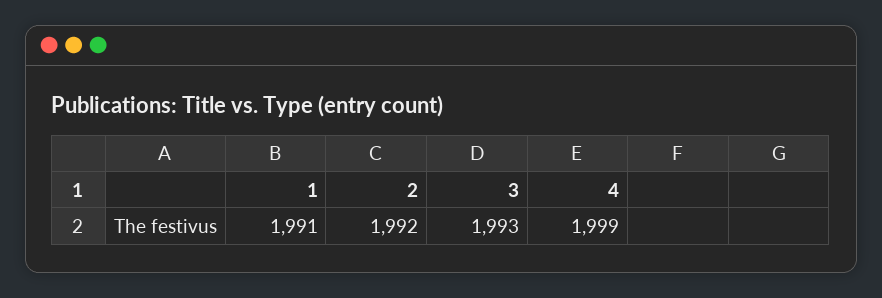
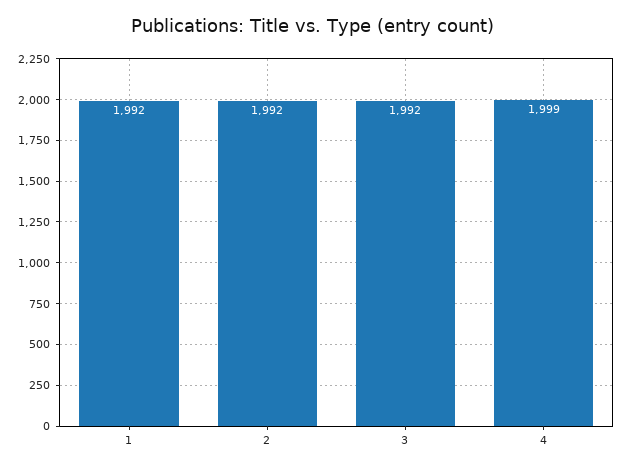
  {
-   "1": 1991,
+   "1": 1992,
    "2": 1992,
-   "3": 1993,
+   "3": 1992,
    "4": 1999
  }

